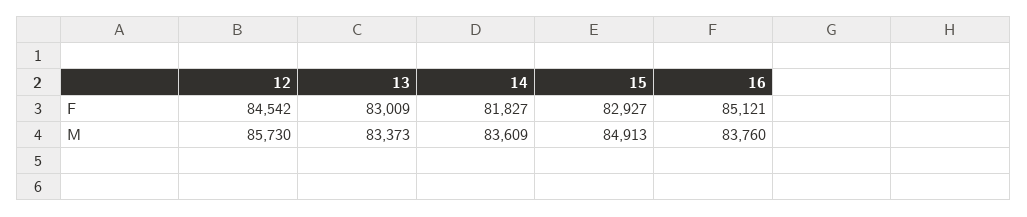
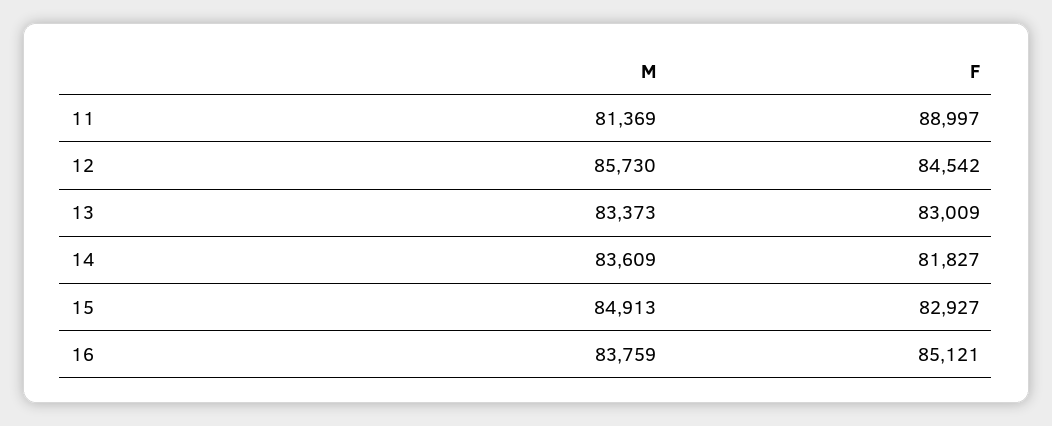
  {
    "12": {
      "F": 84542,
      "M": 85730
    },
    "13": {
      "F": 83009,
      "M": 83373
    },
    "14": {
      "F": 81827,
      "M": 83609
    },
    "15": {
      "F": 82927,
      "M": 84913
    },
    "16": {
      "F": 85121,
-     "M": 83760
+     "M": 83759
-   }
+   },
+   "11": {
+     "M": 81369,
+     "F": 88997
+   }
  }

